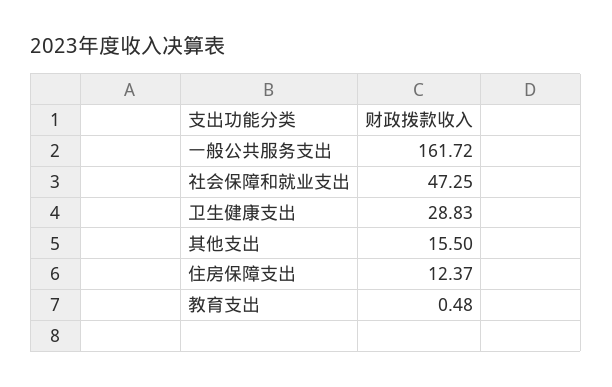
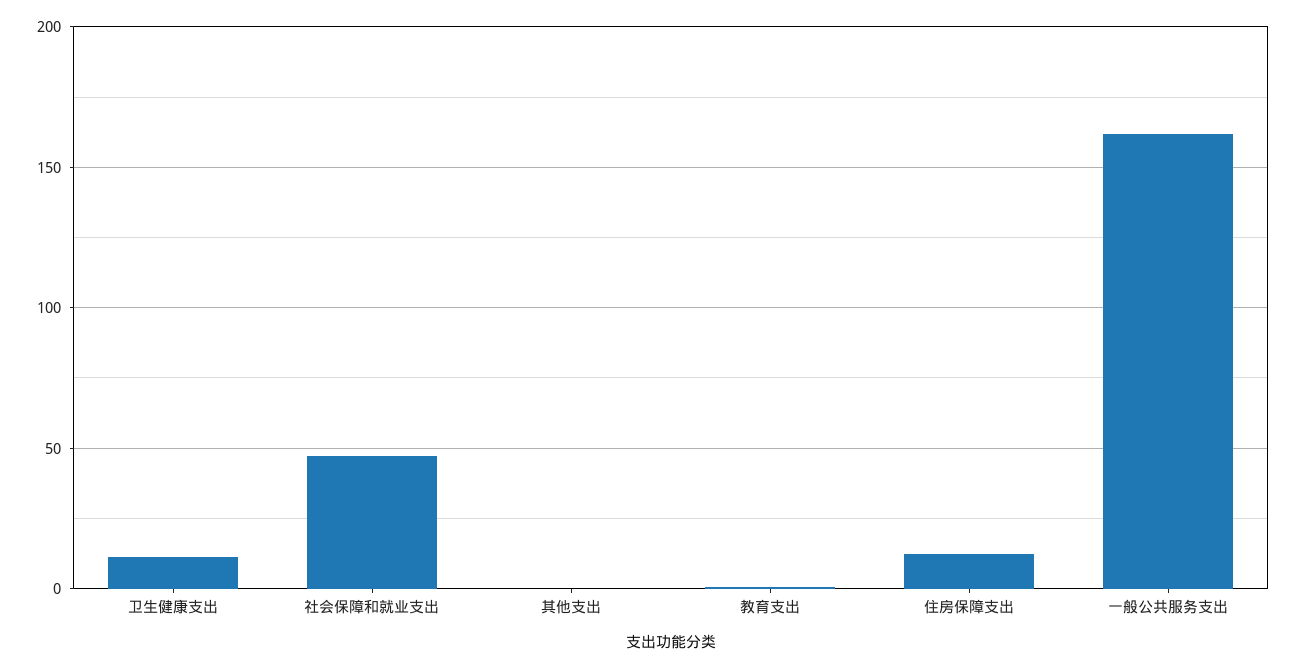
  {
    "一般公共服务支出": 161.72,
    "社会保障和就业支出": 47.25,
-   "卫生健康支出": 28.83,
+   "卫生健康支出": 10,
-   "其他支出": 15.5,
+   "其他支出": 0,
    "住房保障支出": 12.37,
    "教育支出": 0.48
  }

